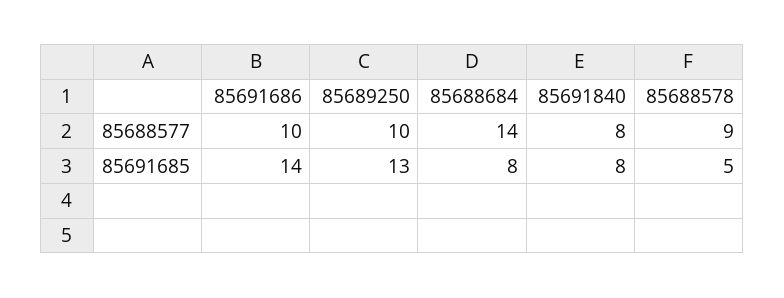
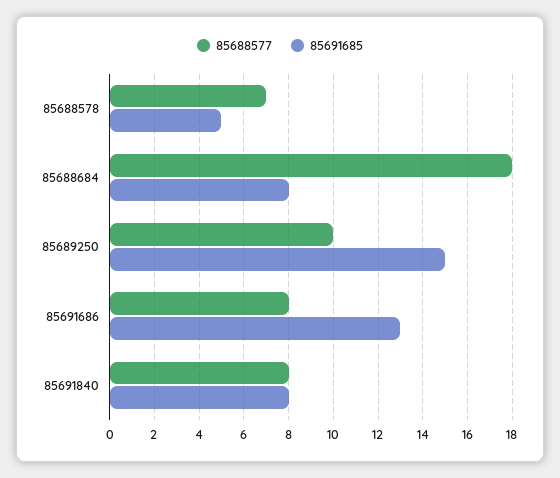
  {
    "85688577": {
-     "85691686": 10,
+     "85691686": 8,
      "85689250": 10,
-     "85688684": 14,
+     "85688684": 18,
      "85691840": 8,
-     "85688578": 9
+     "85688578": 7
    },
    "85691685": {
-     "85691686": 14,
+     "85691686": 13,
-     "85689250": 13,
+     "85689250": 15,
      "85688684": 8,
      "85691840": 8,
      "85688578": 5
    }
  }

